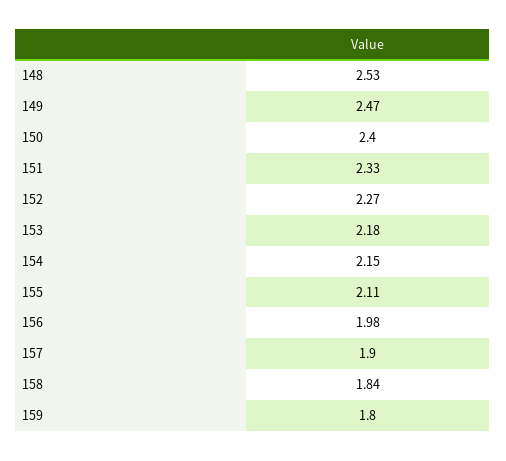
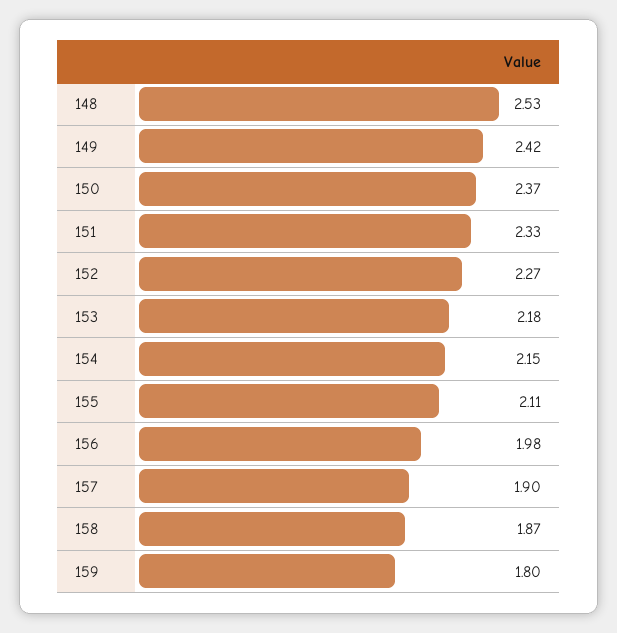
  {
    "148": 2.53,
-   "149": 2.47,
+   "149": 2.42,
-   "150": 2.4,
+   "150": 2.37,
    "151": 2.33,
    "152": 2.27,
    "153": 2.18,
    "154": 2.15,
    "155": 2.11,
    "156": 1.98,
    "157": 1.9,
-   "158": 1.84,
+   "158": 1.87,
    "159": 1.8
  }

